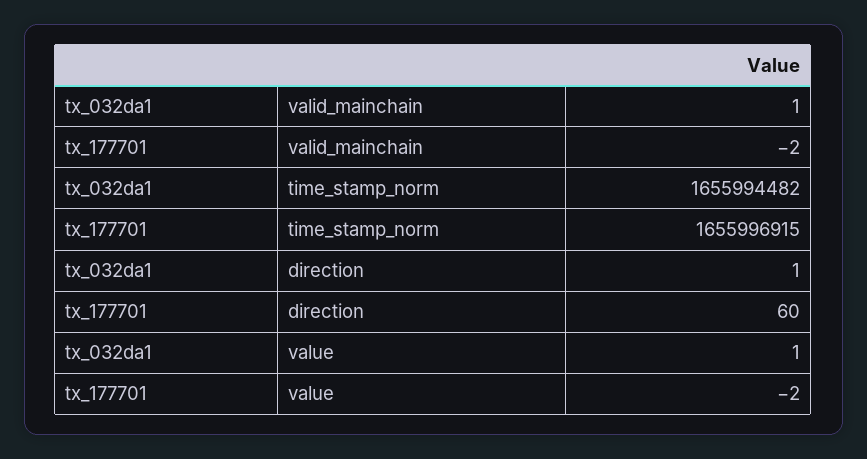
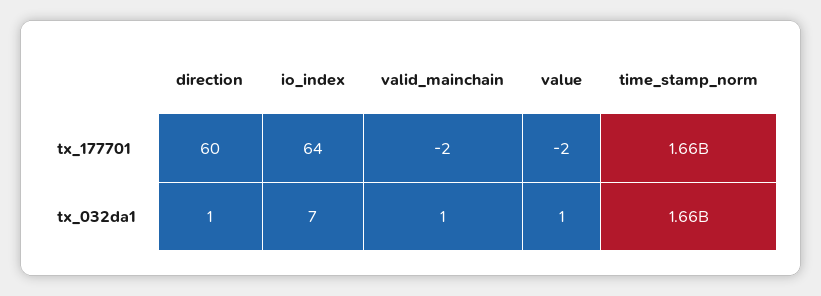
  {
    "tx_032da1": {
      "valid_mainchain": 1,
      "time_stamp_norm": 1655994482,
      "direction": 1,
-     "value": 1
+     "value": 1,
+     "io_index": 7
    },
    "tx_177701": {
      "valid_mainchain": -2,
      "time_stamp_norm": 1655996915,
      "direction": 60,
-     "value": -2
+     "value": -2,
+     "io_index": 64
    }
  }

